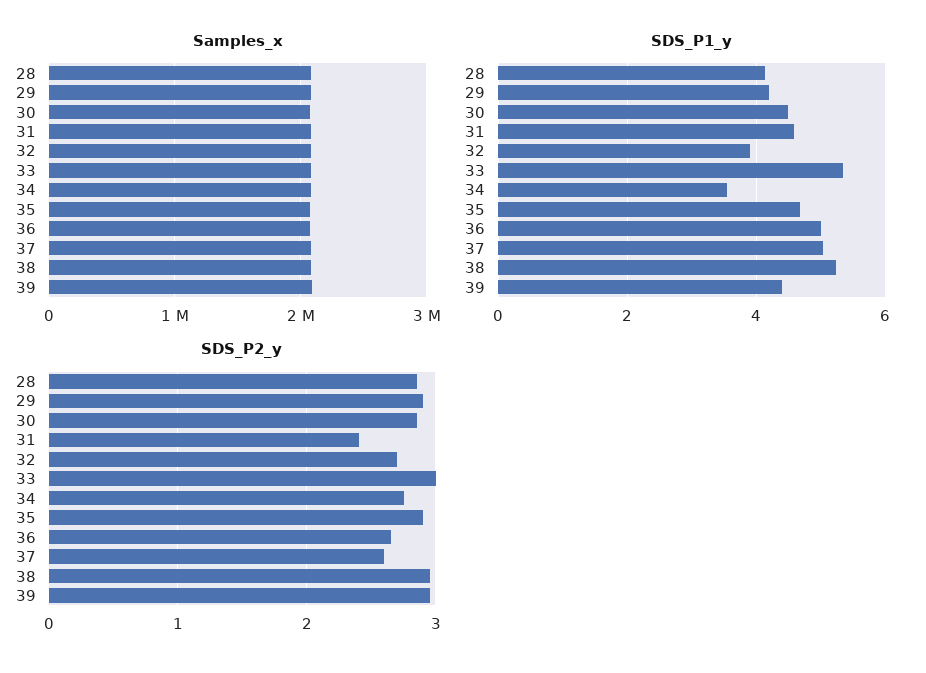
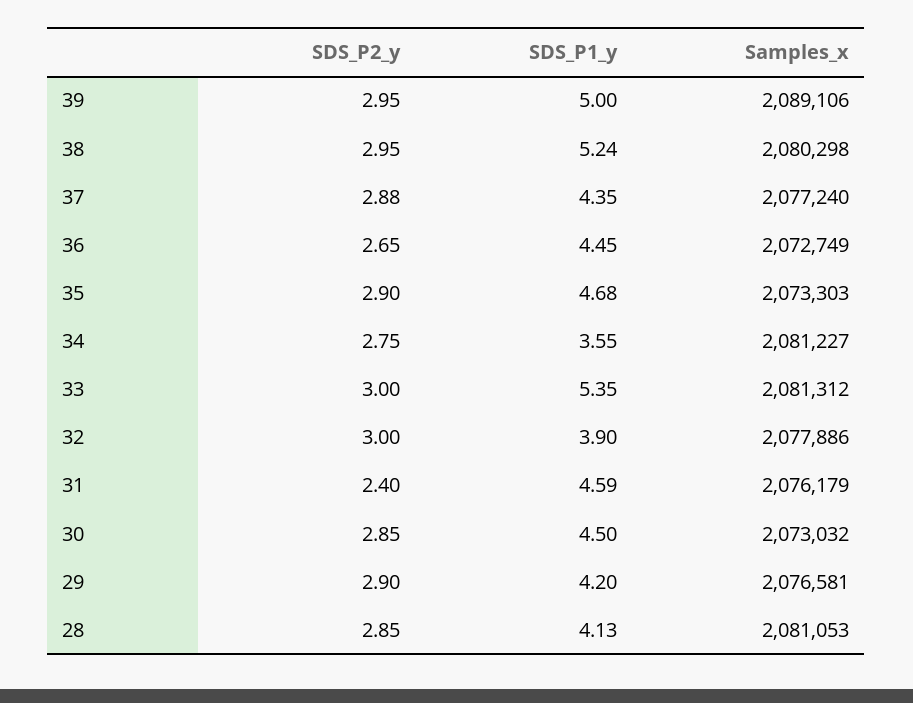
  {
    "Samples_x": {
      "28": 2081053,
      "29": 2076581,
      "30": 2073032,
      "31": 2076179,
      "32": 2077886,
      "33": 2081312,
      "34": 2081227,
      "35": 2073303,
      "36": 2072749,
      "37": 2077240,
      "38": 2080298,
      "39": 2089106
    },
    "SDS_P1_y": {
      "28": 4.13,
      "29": 4.2,
      "30": 4.5,
      "31": 4.59,
      "32": 3.9,
      "33": 5.35,
      "34": 3.55,
      "35": 4.68,
-     "36": 5,
+     "36": 4.45,
-     "37": 5,
+     "37": 4.35,
      "38": 5.24,
-     "39": 4.4
+     "39": 5
    },
    "SDS_P2_y": {
      "28": 2.85,
      "29": 2.9,
      "30": 2.85,
      "31": 2.4,
-     "32": 2.7,
+     "32": 3,
      "33": 3,
      "34": 2.75,
      "35": 2.9,
      "36": 2.65,
-     "37": 2.6,
+     "37": 2.88,
      "38": 2.95,
      "39": 2.95
    }
  }

